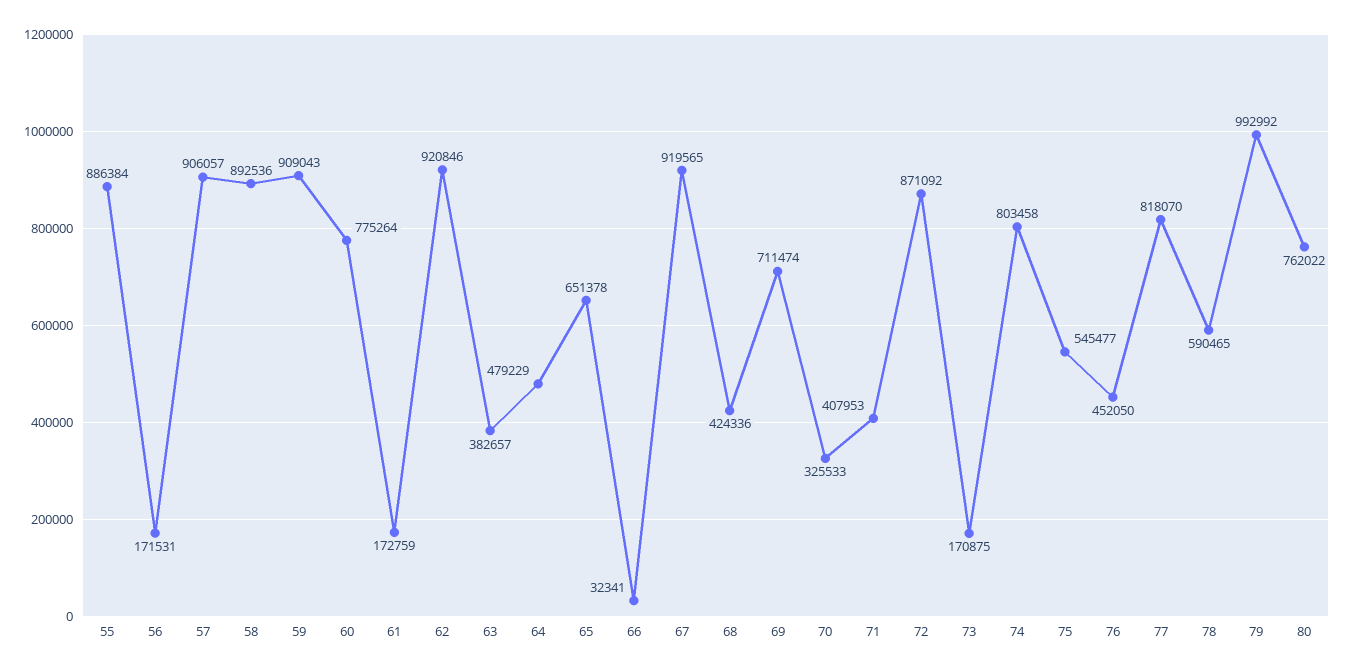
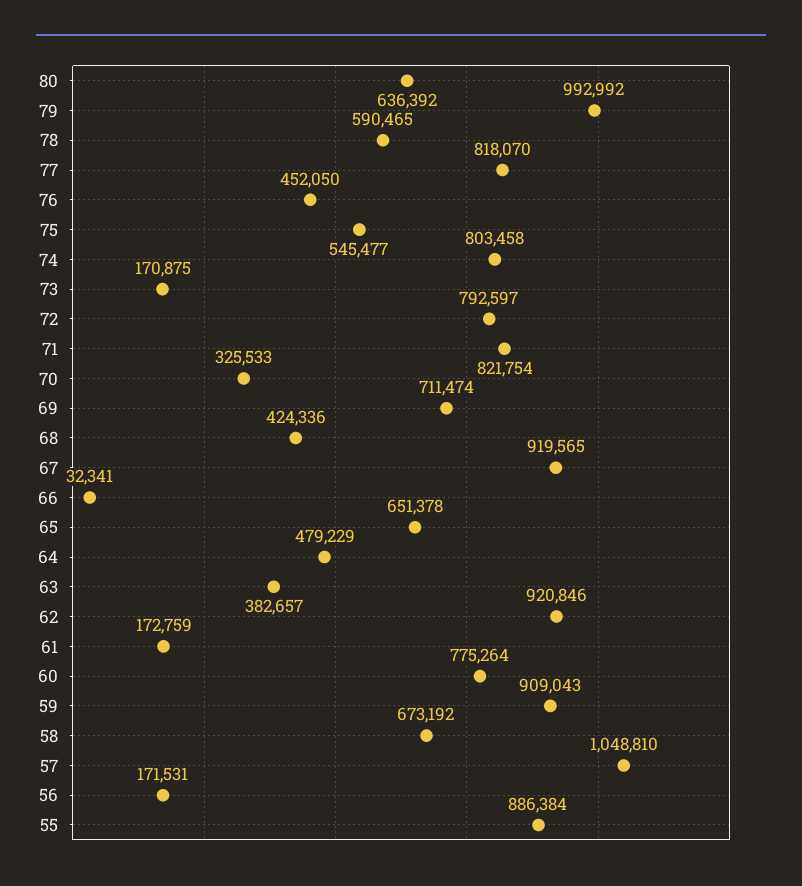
  {
    "55": 886384,
    "56": 171531,
-   "57": 906057,
+   "57": 1048810,
-   "58": 892536,
+   "58": 673192,
    "59": 909043,
    "60": 775264,
    "61": 172759,
    "62": 920846,
    "63": 382657,
    "64": 479229,
    "65": 651378,
    "66": 32341,
    "67": 919565,
    "68": 424336,
    "69": 711474,
    "70": 325533,
-   "71": 407953,
+   "71": 821754,
-   "72": 871092,
+   "72": 792597,
    "73": 170875,
    "74": 803458,
    "75": 545477,
    "76": 452050,
    "77": 818070,
    "78": 590465,
    "79": 992992,
-   "80": 762022
+   "80": 636392
  }

